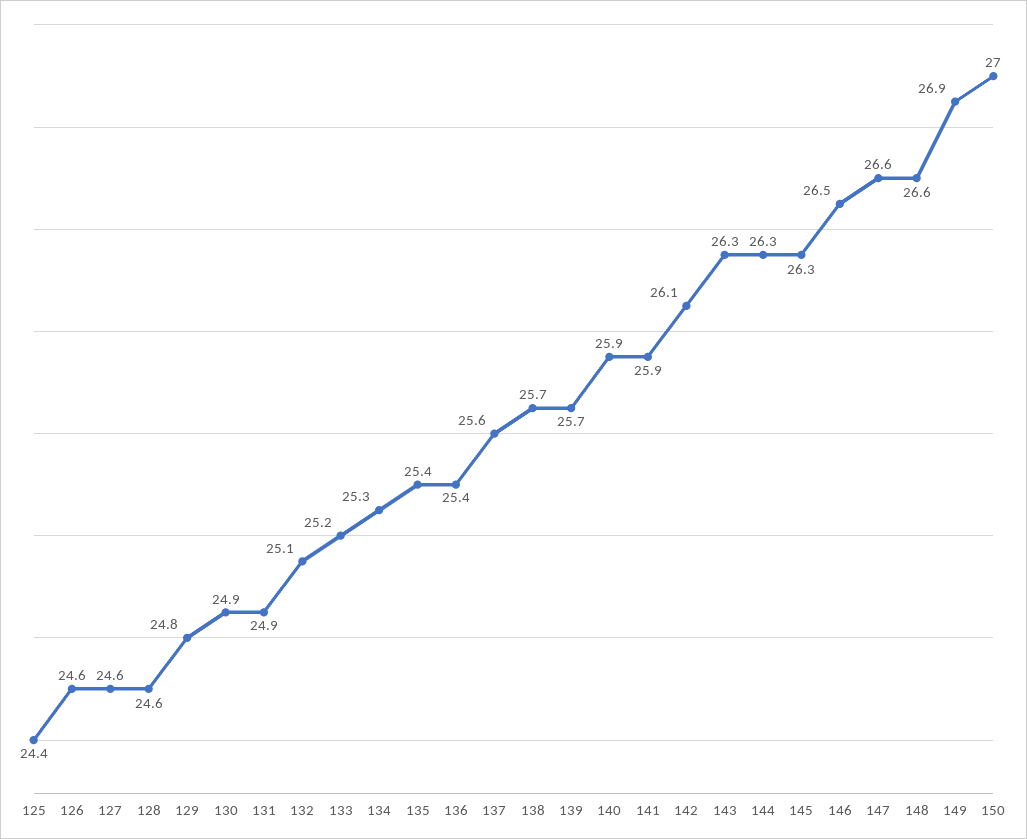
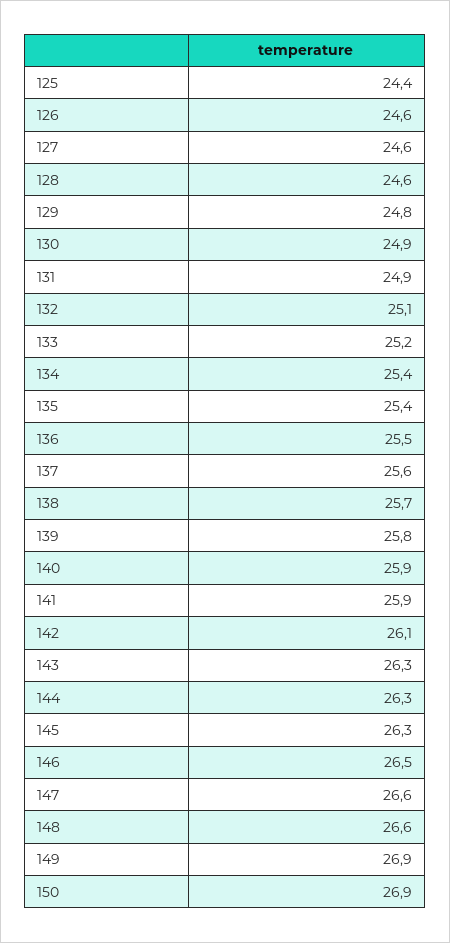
  {
    "125": 24.4,
    "126": 24.6,
    "127": 24.6,
    "128": 24.6,
    "129": 24.8,
    "130": 24.9,
    "131": 24.9,
    "132": 25.1,
    "133": 25.2,
-   "134": 25.3,
+   "134": 25.4,
    "135": 25.4,
-   "136": 25.4,
+   "136": 25.5,
    "137": 25.6,
    "138": 25.7,
-   "139": 25.7,
+   "139": 25.8,
    "140": 25.9,
    "141": 25.9,
    "142": 26.1,
    "143": 26.3,
    "144": 26.3,
    "145": 26.3,
    "146": 26.5,
    "147": 26.6,
    "148": 26.6,
    "149": 26.9,
-   "150": 27
+   "150": 26.9
  }

